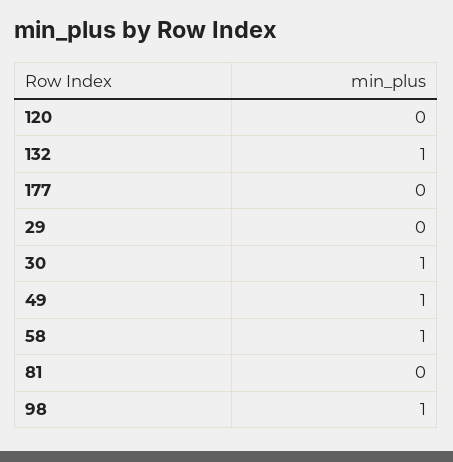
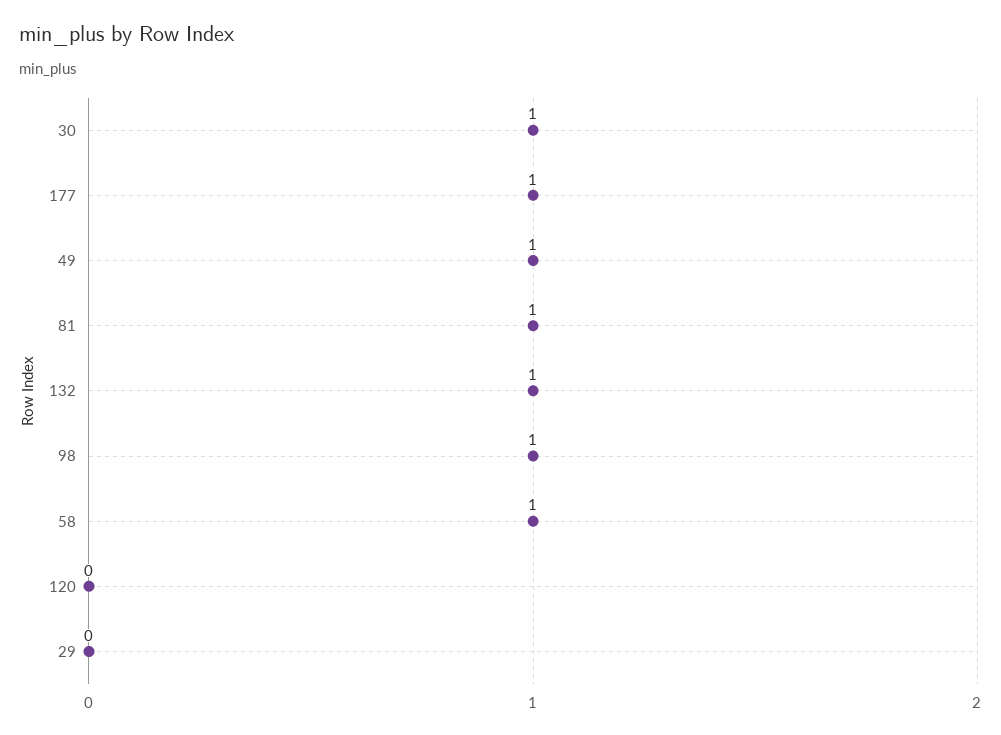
  {
    "120": 0,
    "132": 1,
-   "177": 0,
+   "177": 1,
    "29": 0,
    "30": 1,
    "49": 1,
    "58": 1,
-   "81": 0,
+   "81": 1,
    "98": 1
  }

